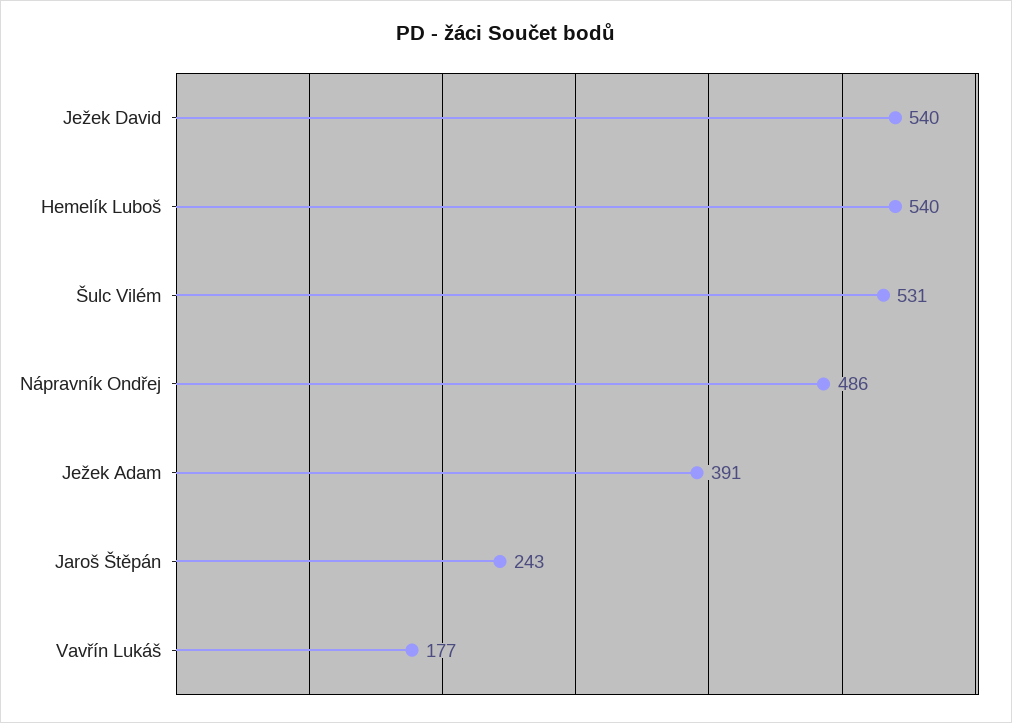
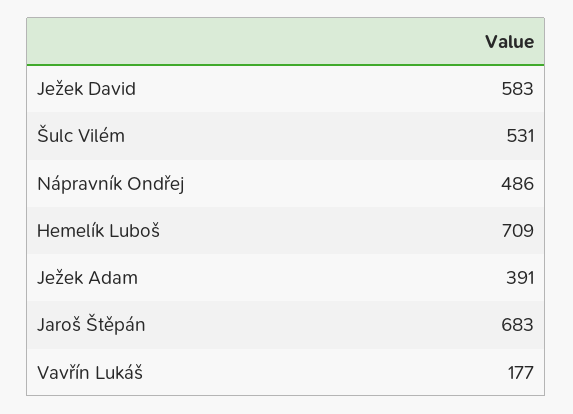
  {
-   "Ježek David": 540,
+   "Ježek David": 583,
-   "Hemelík Luboš": 540,
+   "Hemelík Luboš": 709,
    "Šulc Vilém": 531,
    "Nápravník Ondřej": 486,
    "Ježek Adam": 391,
-   "Jaroš Štěpán": 243,
+   "Jaroš Štěpán": 683,
    "Vavřín Lukáš": 177
  }

